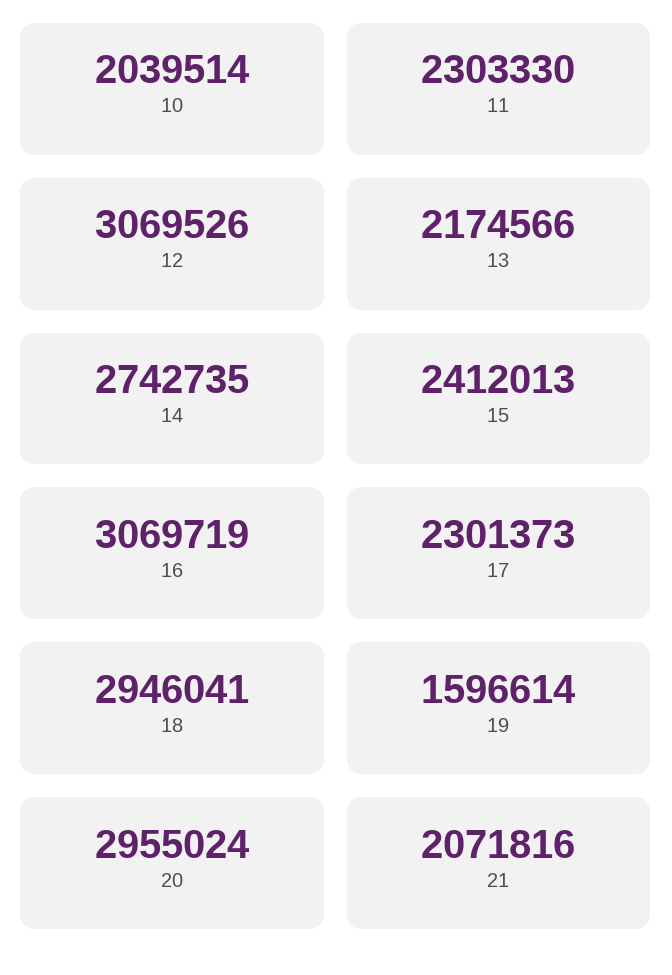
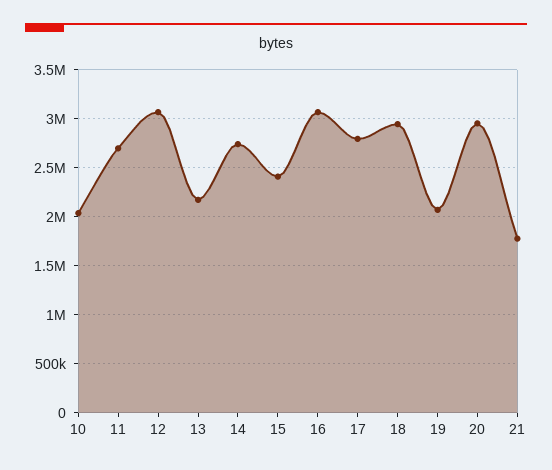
  {
    "10": 2039514,
-   "11": 2303330,
+   "11": 2700000,
    "12": 3069526,
    "13": 2174566,
    "14": 2742735,
    "15": 2412013,
    "16": 3069719,
-   "17": 2301373,
+   "17": 2800000,
    "18": 2946041,
-   "19": 1596614,
+   "19": 2100000,
    "20": 2955024,
-   "21": 2071816
+   "21": 1800000
  }

